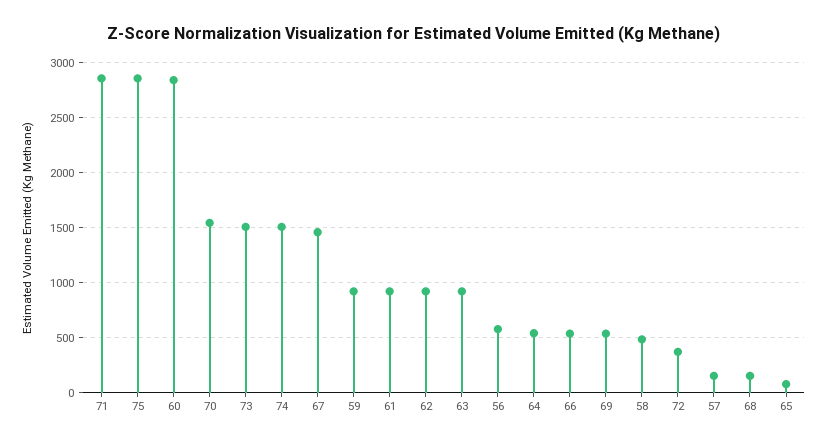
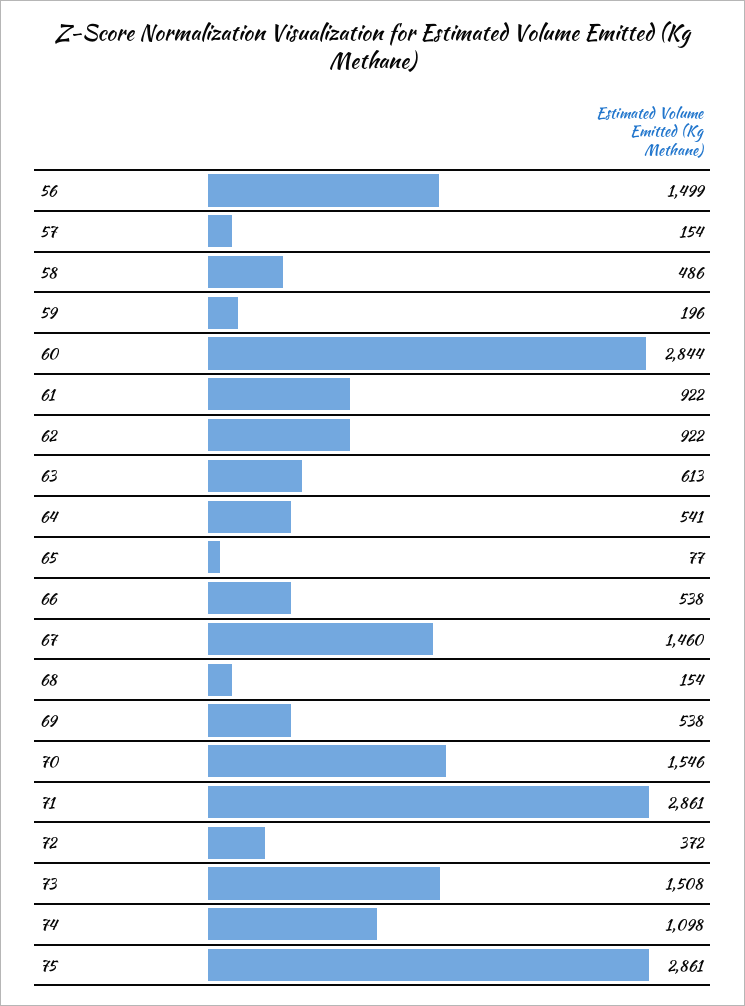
  {
    "71": 2861,
    "75": 2861,
    "60": 2844,
    "70": 1546,
    "73": 1508,
-   "74": 1500,
+   "74": 1098,
    "67": 1460,
-   "59": 900,
+   "59": 196,
    "61": 922,
    "62": 922,
-   "63": 900,
+   "63": 613,
-   "56": 600,
+   "56": 1499,
    "64": 541,
    "66": 538,
    "69": 538,
    "58": 486,
    "72": 372,
    "57": 154,
    "68": 154,
    "65": 77
  }

